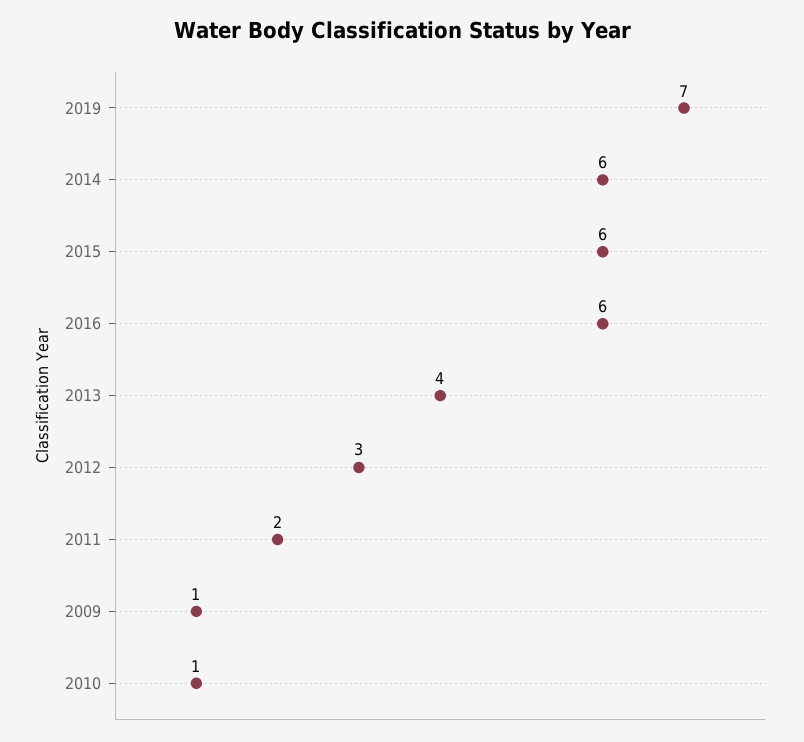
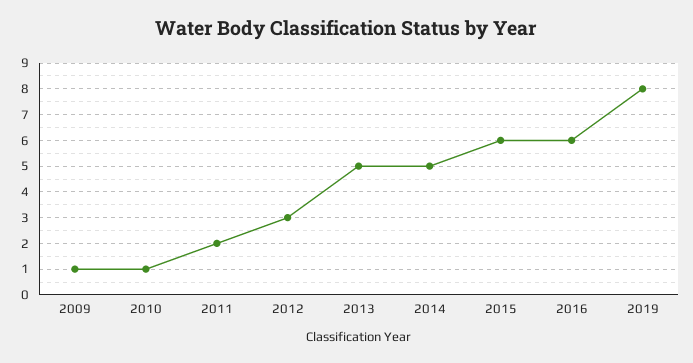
  {
-   "2019": 7,
+   "2019": 8,
-   "2014": 6,
+   "2014": 5,
    "2015": 6,
    "2016": 6,
-   "2013": 4,
+   "2013": 5,
    "2012": 3,
    "2011": 2,
    "2009": 1,
    "2010": 1
  }

